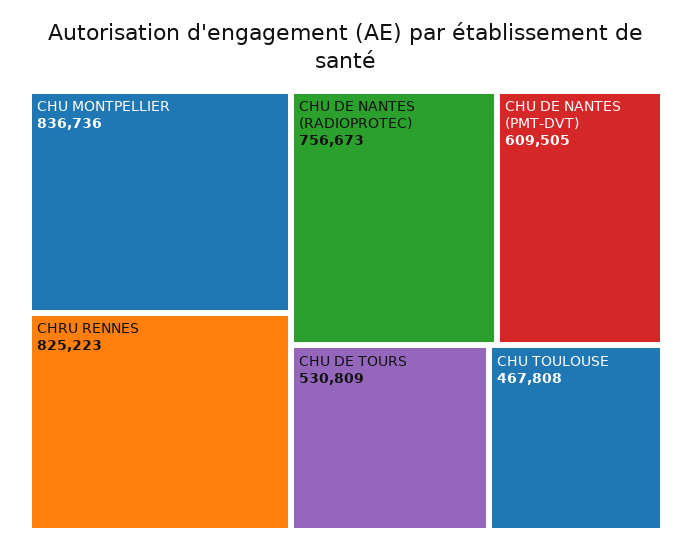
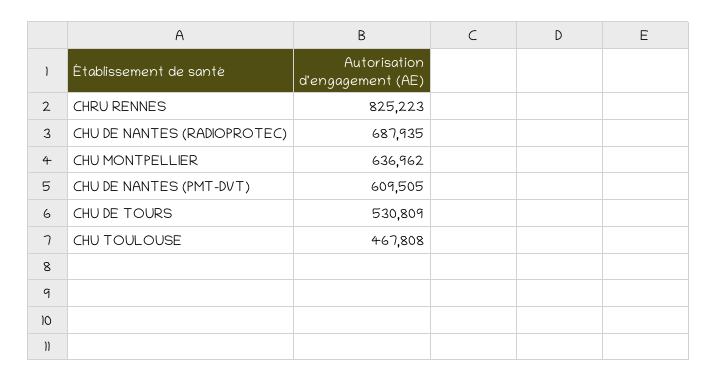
  {
-   "CHU MONTPELLIER": 836736,
+   "CHU MONTPELLIER": 636962,
    "CHRU RENNES": 825223,
-   "CHU DE NANTES (RADIOPROTEC)": 756673,
+   "CHU DE NANTES (RADIOPROTEC)": 687935,
    "CHU DE NANTES (PMT-DVT)": 609505,
    "CHU DE TOURS": 530809,
    "CHU TOULOUSE": 467808
  }

